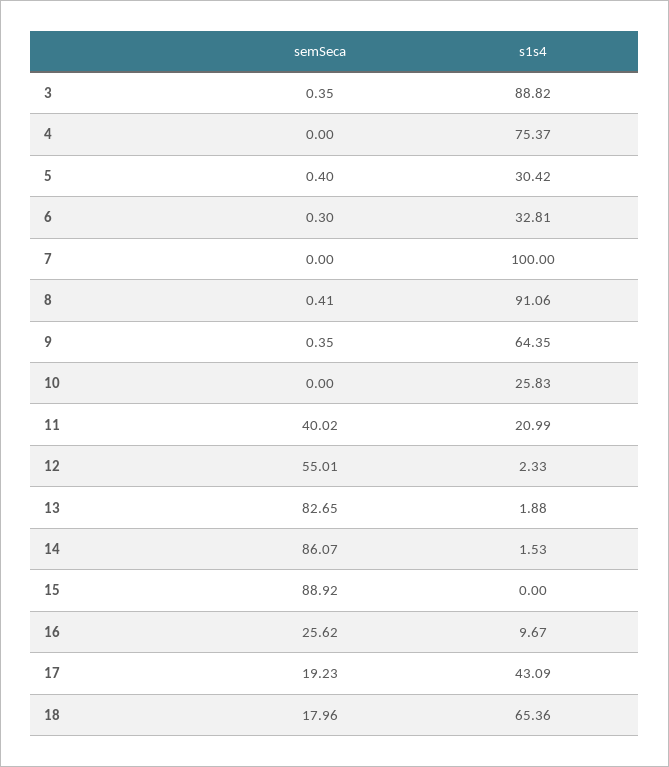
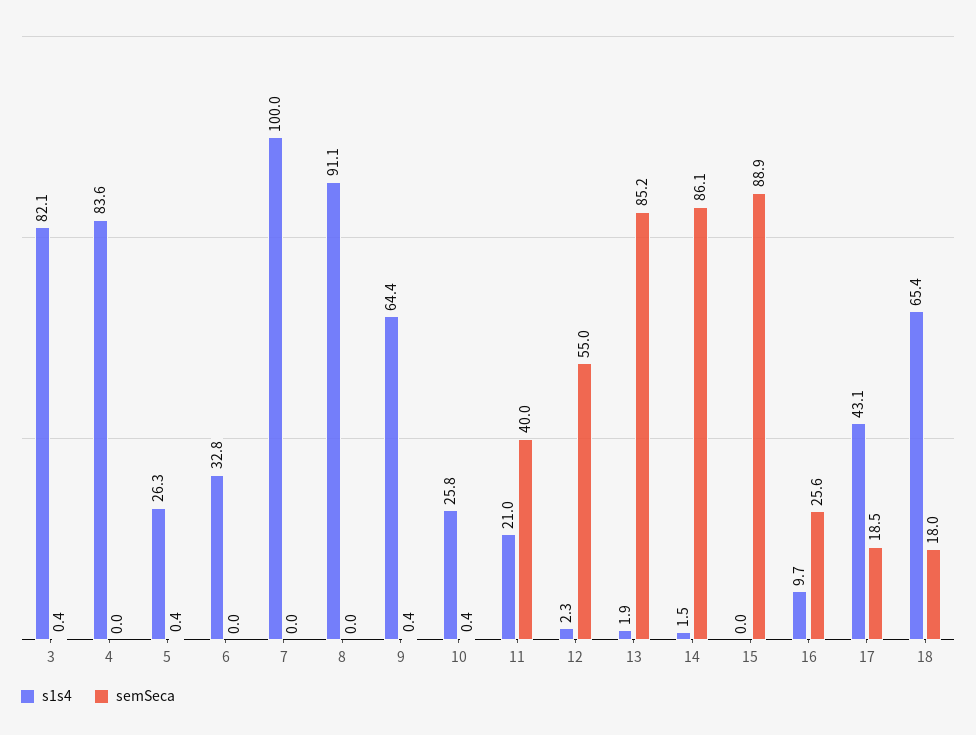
  {
    "semSeca": {
      "3": 0.35,
      "4": 0,
      "5": 0.4,
-     "6": 0.3,
+     "6": 0,
      "7": 0,
-     "8": 0.41,
+     "8": 0,
      "9": 0.35,
-     "10": 0,
+     "10": 0.4,
      "11": 40.02,
      "12": 55.01,
-     "13": 82.65,
+     "13": 85.2,
      "14": 86.07,
      "15": 88.92,
      "16": 25.62,
-     "17": 19.23,
+     "17": 18.5,
      "18": 17.96
    },
    "s1s4": {
-     "3": 88.82,
+     "3": 82.1,
-     "4": 75.37,
+     "4": 83.6,
-     "5": 30.42,
+     "5": 26.3,
      "6": 32.81,
      "7": 100,
      "8": 91.06,
      "9": 64.35,
      "10": 25.83,
      "11": 20.99,
      "12": 2.33,
      "13": 1.88,
      "14": 1.53,
      "15": 0,
      "16": 9.67,
      "17": 43.09,
      "18": 65.36
    }
  }

